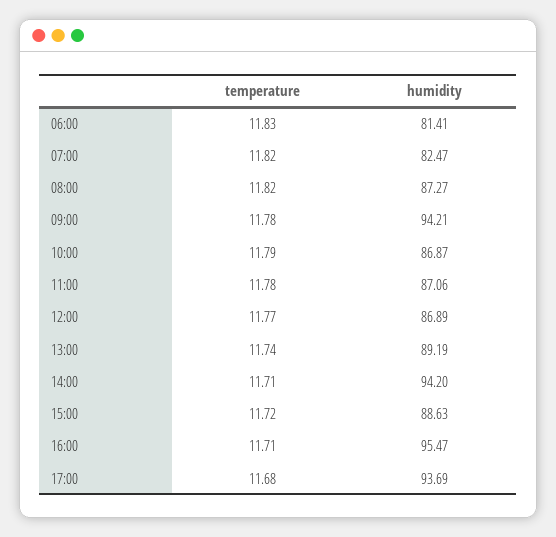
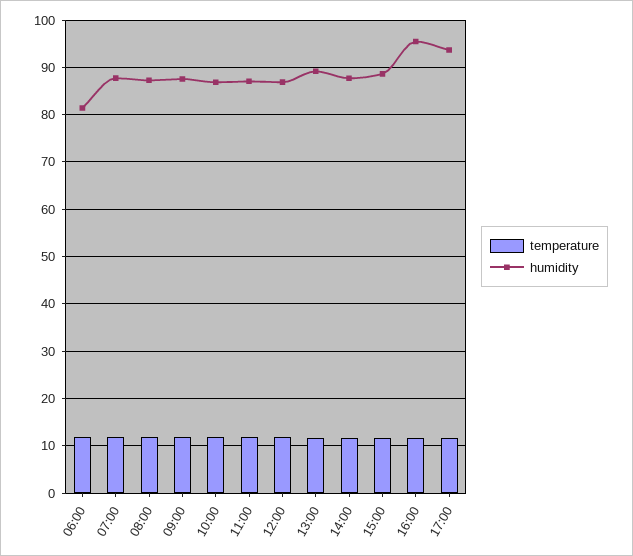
  {
    "temperature": {
      "06:00": 11.83,
      "07:00": 11.82,
      "08:00": 11.82,
      "09:00": 11.78,
      "10:00": 11.79,
      "11:00": 11.78,
      "12:00": 11.77,
      "13:00": 11.74,
      "14:00": 11.71,
      "15:00": 11.72,
      "16:00": 11.71,
      "17:00": 11.68
    },
    "humidity": {
      "06:00": 81.41,
-     "07:00": 82.47,
+     "07:00": 88,
      "08:00": 87.27,
-     "09:00": 94.21,
+     "09:00": 88,
      "10:00": 86.87,
      "11:00": 87.06,
      "12:00": 86.89,
      "13:00": 89.19,
-     "14:00": 94.2,
+     "14:00": 88,
      "15:00": 88.63,
      "16:00": 95.47,
      "17:00": 93.69
    }
  }

